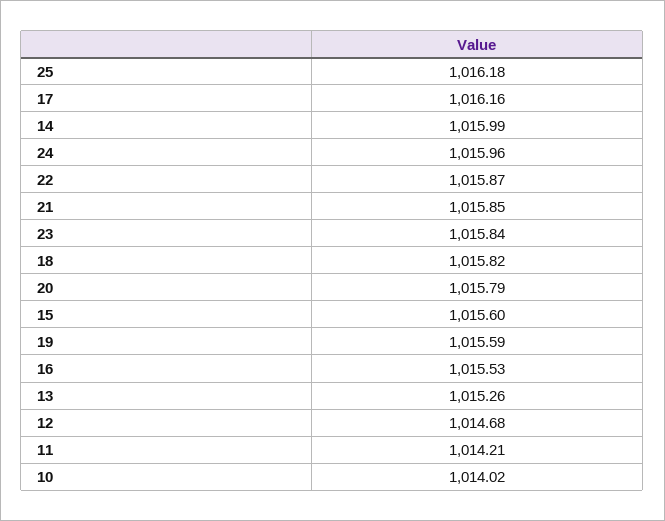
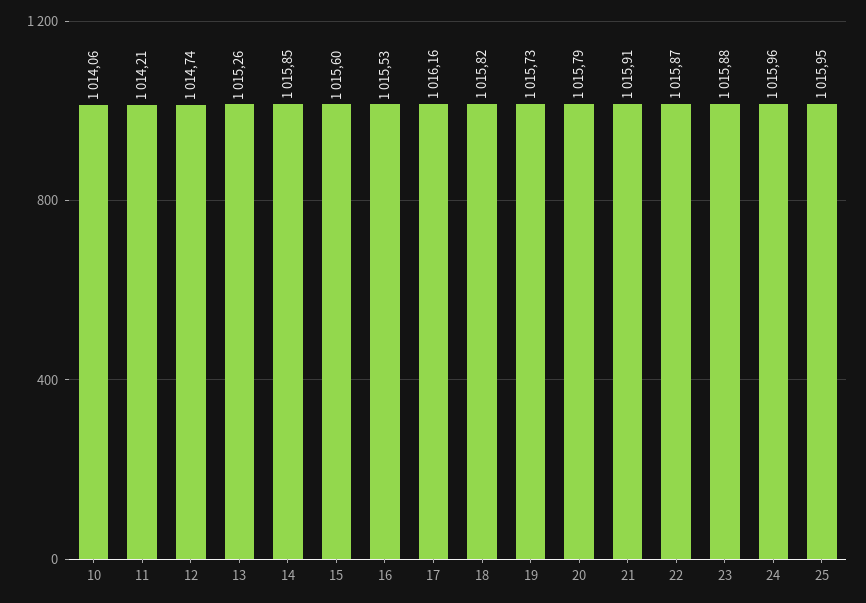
  {
-   "25": 1016.18,
+   "25": 1015.95,
    "17": 1016.16,
-   "14": 1015.99,
+   "14": 1015.85,
    "24": 1015.96,
    "22": 1015.87,
-   "21": 1015.85,
+   "21": 1015.91,
-   "23": 1015.84,
+   "23": 1015.88,
    "18": 1015.82,
    "20": 1015.79,
    "15": 1015.6,
-   "19": 1015.59,
+   "19": 1015.73,
    "16": 1015.53,
    "13": 1015.26,
-   "12": 1014.68,
+   "12": 1014.74,
    "11": 1014.21,
-   "10": 1014.02
+   "10": 1014.06
  }

